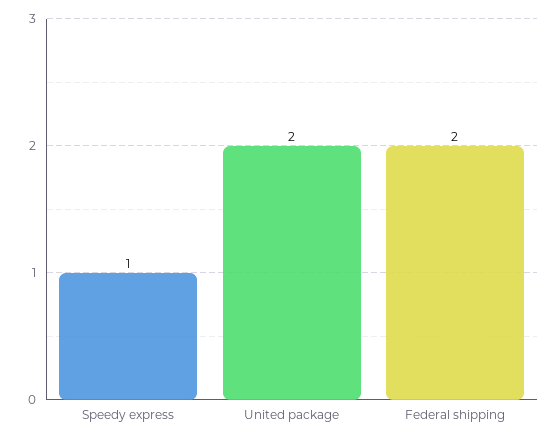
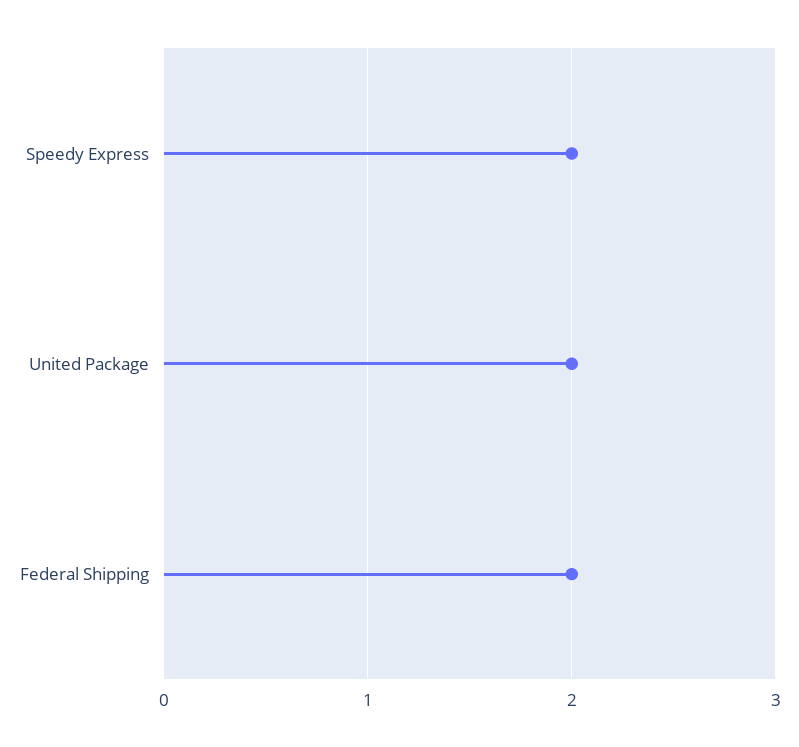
  {
-   "Speedy express": 1,
+   "Speedy express": 2,
    "United package": 2,
    "Federal shipping": 2
  }

